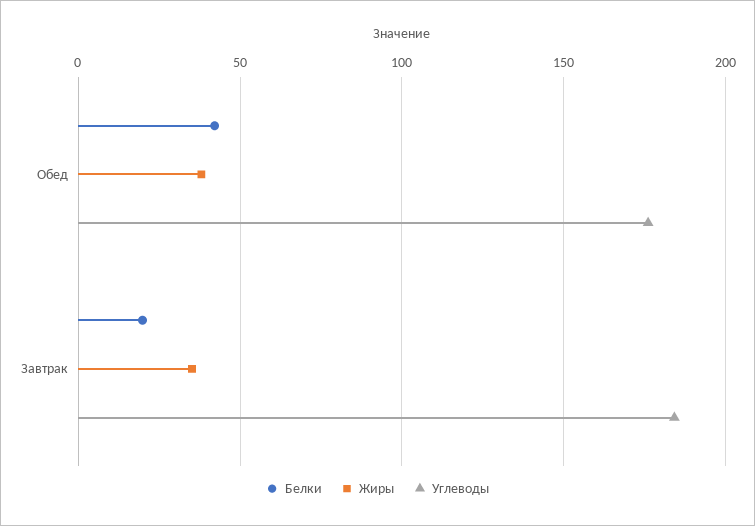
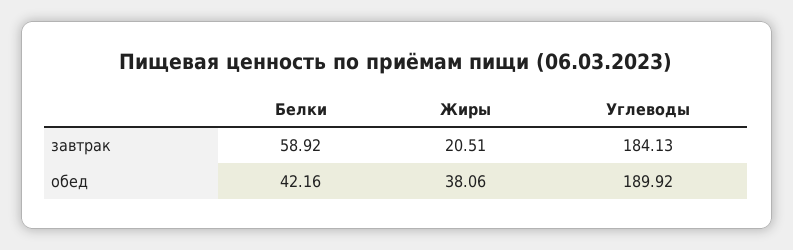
  {
    "Белки": {
      "Обед": 42.16,
-     "Завтрак": 20
+     "Завтрак": 58.92
    },
    "Жиры": {
      "Обед": 38.06,
-     "Завтрак": 35
+     "Завтрак": 20.51
    },
    "Углеводы": {
-     "Обед": 175,
+     "Обед": 189.92,
      "Завтрак": 184.13
    }
  }

